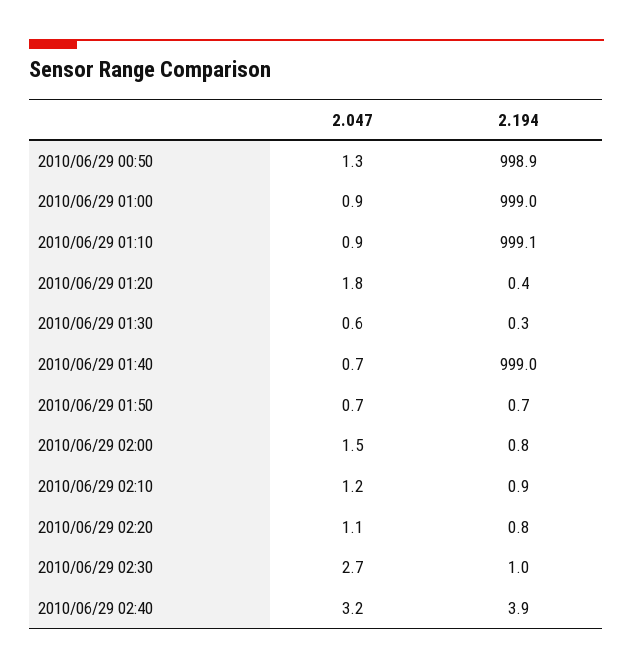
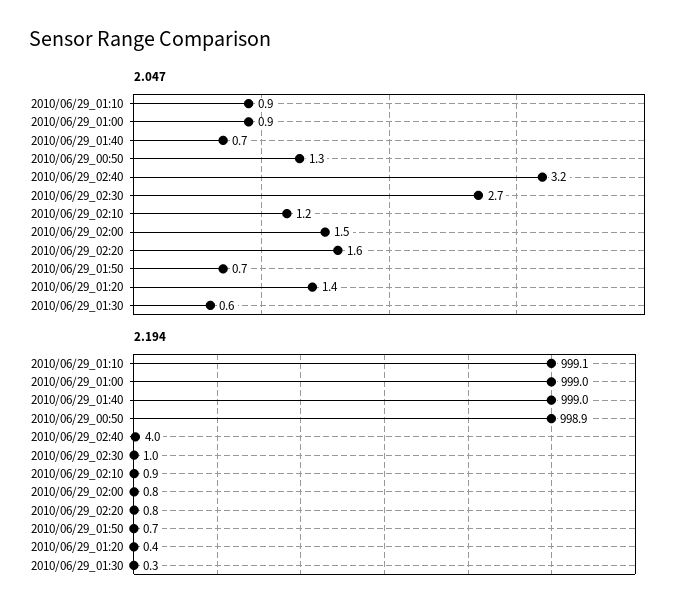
  {
    "2.047": {
      "2010/06/29 00:50": 1.3,
      "2010/06/29 01:00": 0.9,
      "2010/06/29 01:10": 0.9,
-     "2010/06/29 01:20": 1.8,
+     "2010/06/29 01:20": 1.4,
      "2010/06/29 01:30": 0.6,
      "2010/06/29 01:40": 0.7,
      "2010/06/29 01:50": 0.7,
      "2010/06/29 02:00": 1.5,
      "2010/06/29 02:10": 1.2,
-     "2010/06/29 02:20": 1.1,
+     "2010/06/29 02:20": 1.6,
      "2010/06/29 02:30": 2.7,
      "2010/06/29 02:40": 3.2
    },
    "2.194": {
      "2010/06/29 00:50": 998.9,
      "2010/06/29 01:00": 999,
      "2010/06/29 01:10": 999.1,
      "2010/06/29 01:20": 0.4,
      "2010/06/29 01:30": 0.3,
      "2010/06/29 01:40": 999,
      "2010/06/29 01:50": 0.7,
      "2010/06/29 02:00": 0.8,
      "2010/06/29 02:10": 0.9,
      "2010/06/29 02:20": 0.8,
      "2010/06/29 02:30": 1,
-     "2010/06/29 02:40": 3.9
+     "2010/06/29 02:40": 4
    }
  }

